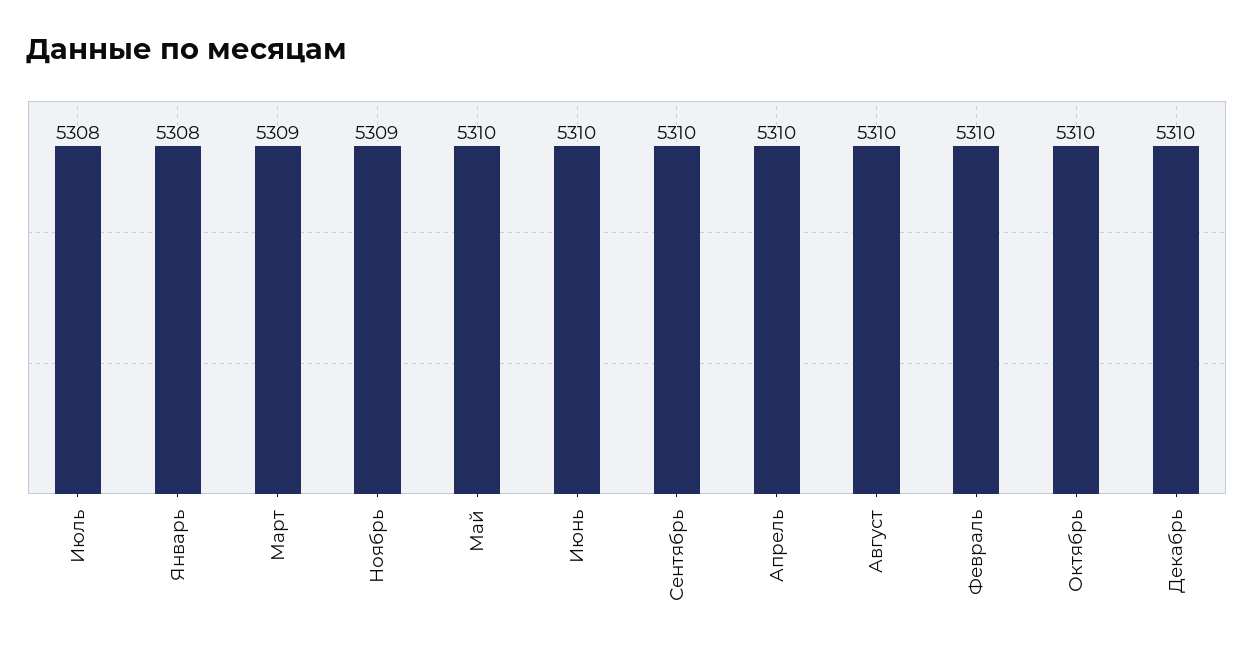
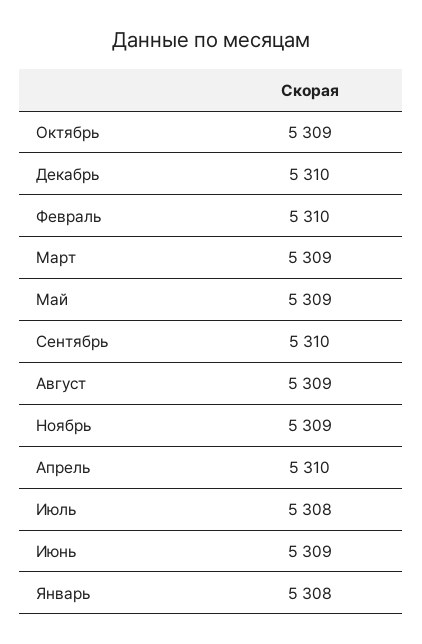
  {
    "Июль": 5308,
    "Январь": 5308,
    "Март": 5309,
    "Ноябрь": 5309,
-   "Май": 5310,
+   "Май": 5309,
-   "Июнь": 5310,
+   "Июнь": 5309,
    "Сентябрь": 5310,
    "Апрель": 5310,
-   "Август": 5310,
+   "Август": 5309,
    "Февраль": 5310,
-   "Октябрь": 5310,
+   "Октябрь": 5309,
    "Декабрь": 5310
  }

